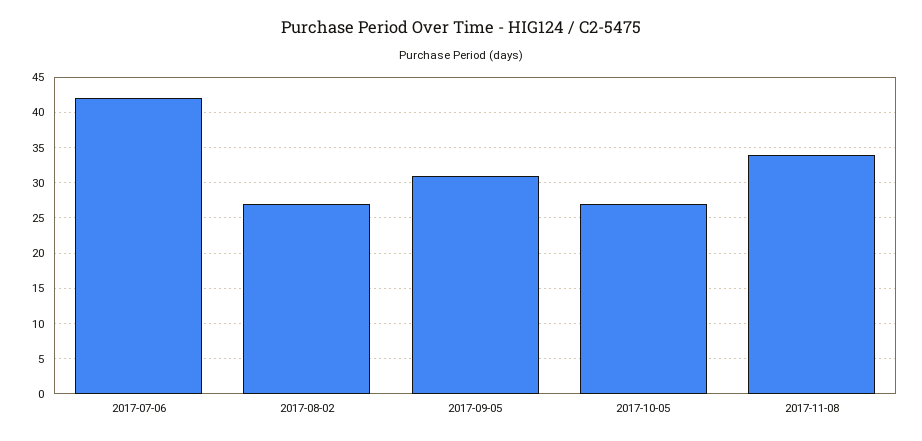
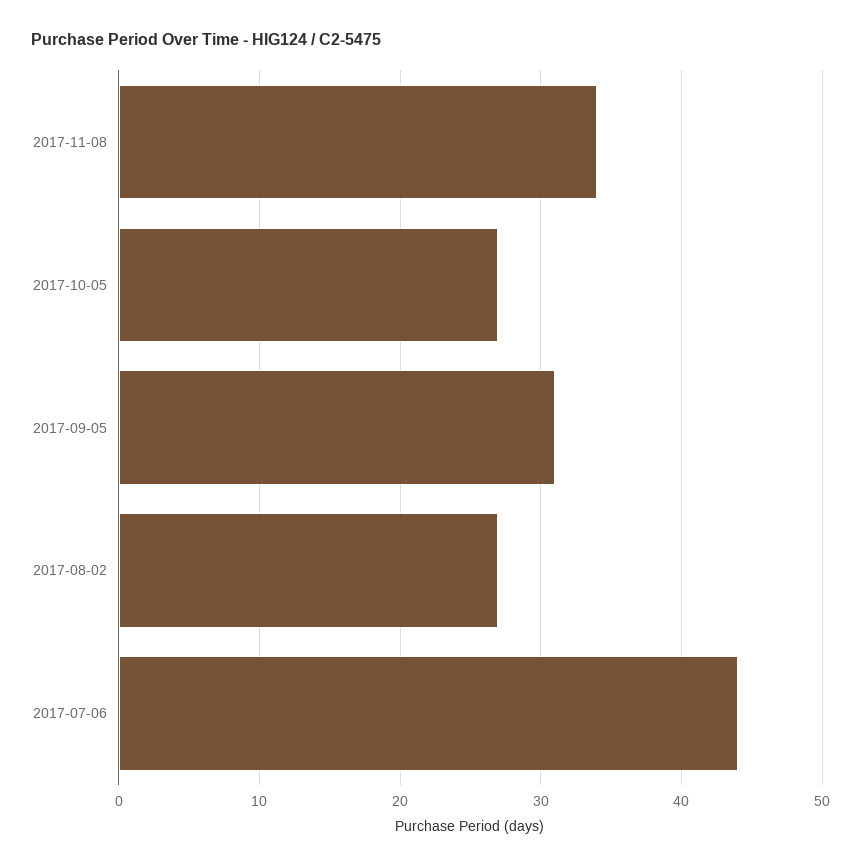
  {
-   "2017-07-06": 42,
+   "2017-07-06": 44,
    "2017-08-02": 27,
    "2017-09-05": 31,
    "2017-10-05": 27,
    "2017-11-08": 34
  }

